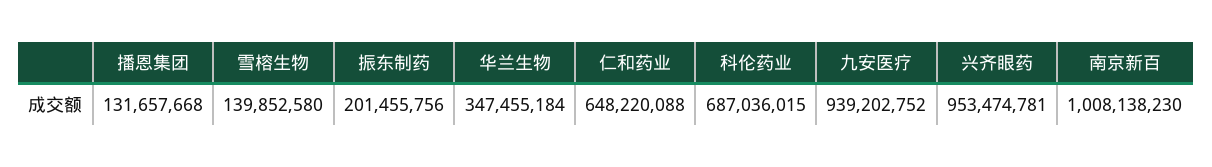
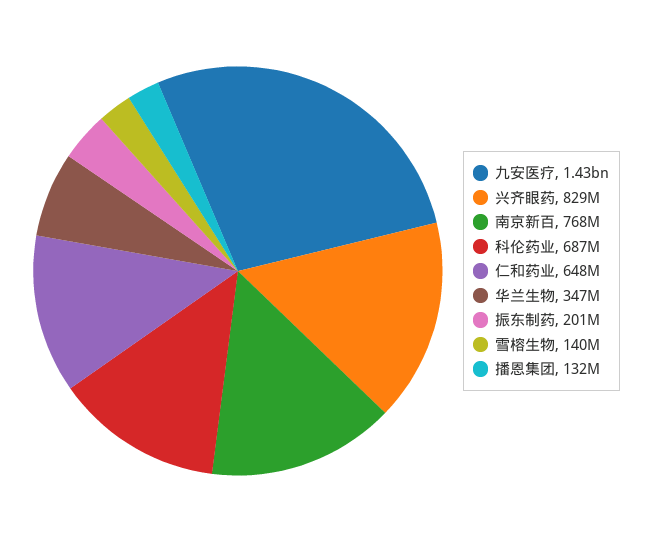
  {
    "播恩集团": 131657668,
    "雪榕生物": 139852580,
    "振东制药": 201455756,
    "华兰生物": 347455184,
    "仁和药业": 648220088,
    "科伦药业": 687036015,
-   "九安医疗": 939202752,
+   "九安医疗": 1430000000,
-   "兴齐眼药": 953474781,
+   "兴齐眼药": 829000000,
-   "南京新百": 1008138230
+   "南京新百": 768000000
  }

